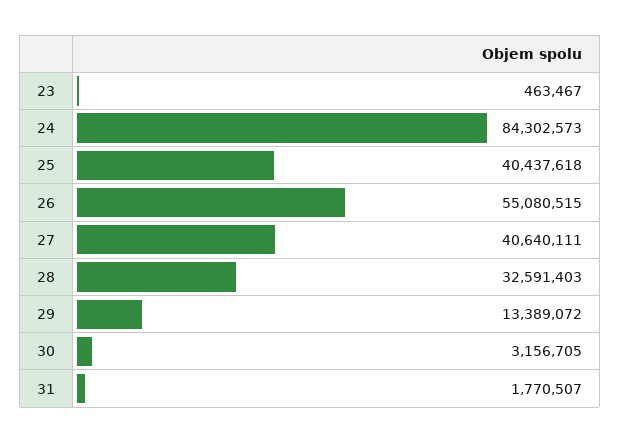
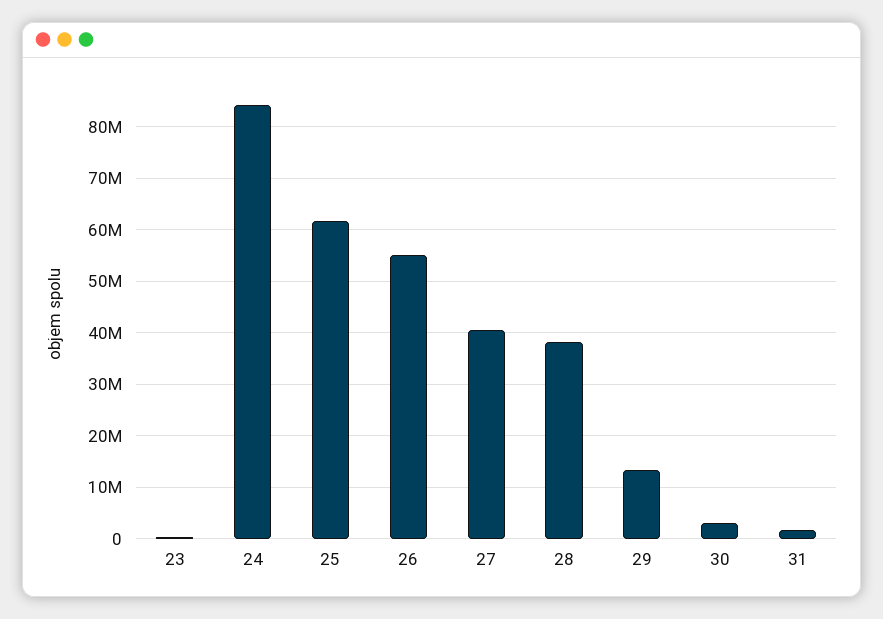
  {
    "23": 463467,
    "24": 84302573,
-   "25": 40437618,
+   "25": 62000000,
    "26": 55080515,
    "27": 40640111,
-   "28": 32591403,
+   "28": 38000000,
    "29": 13389072,
    "30": 3156705,
    "31": 1770507
  }

